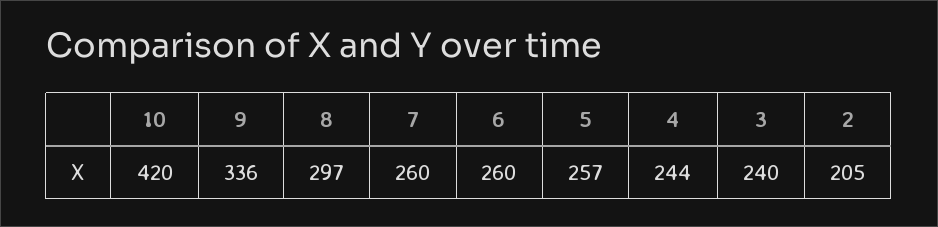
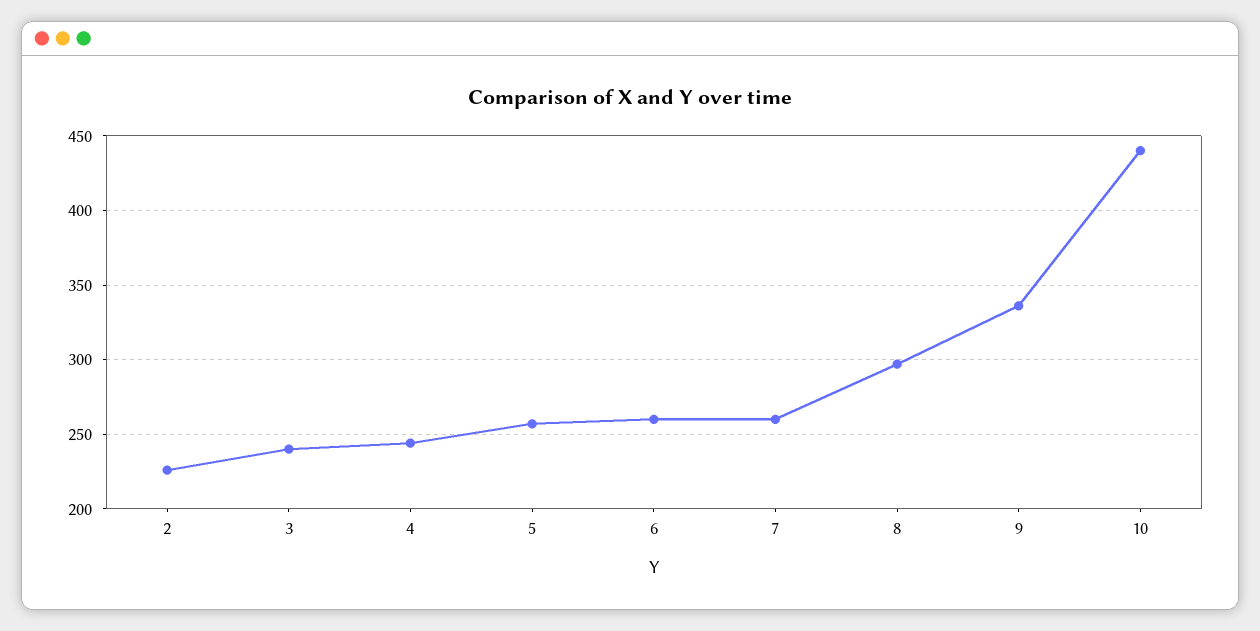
  {
-   "10": 420,
+   "10": 440,
    "9": 336,
    "8": 297,
    "7": 260,
    "6": 260,
    "5": 257,
    "4": 244,
    "3": 240,
-   "2": 205
+   "2": 225
  }

